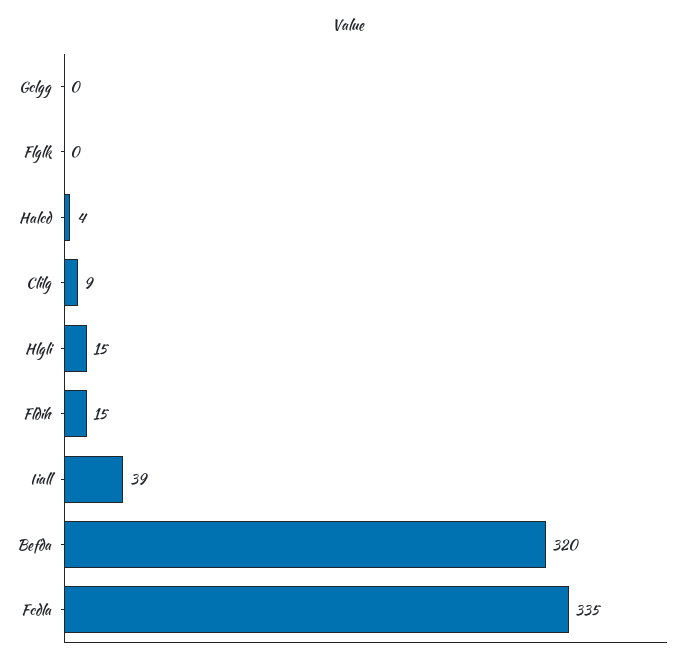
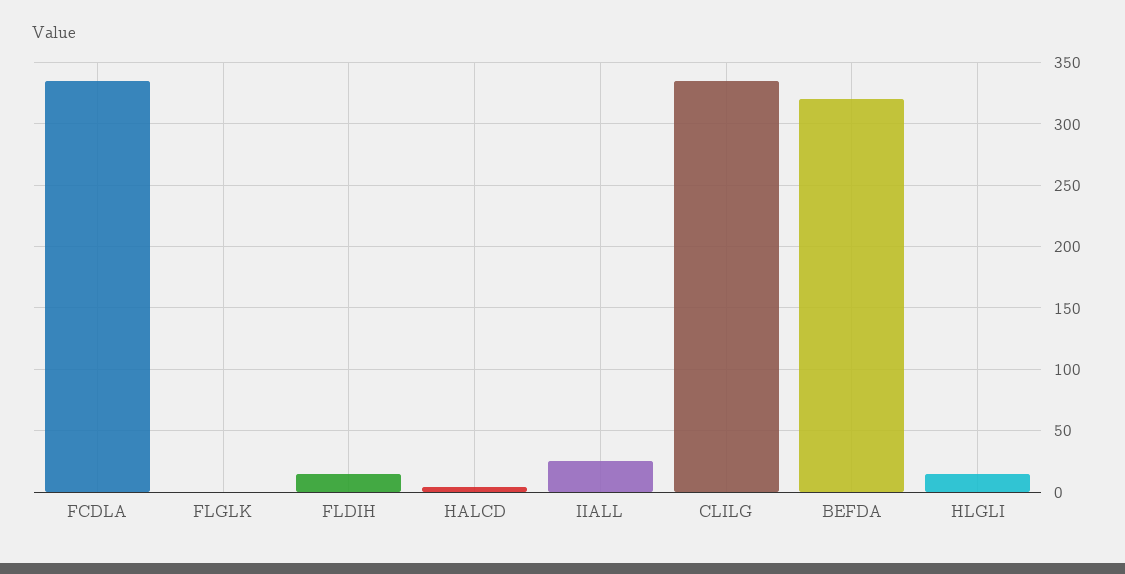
  {
-   "Gclgg": 0,
    "Flglk": 0,
    "Halcd": 4,
-   "Clilg": 9,
+   "Clilg": 335,
    "Hlgli": 15,
    "Fldih": 15,
-   "Iiall": 39,
+   "Iiall": 25,
    "Befda": 320,
    "Fcdla": 335
  }

